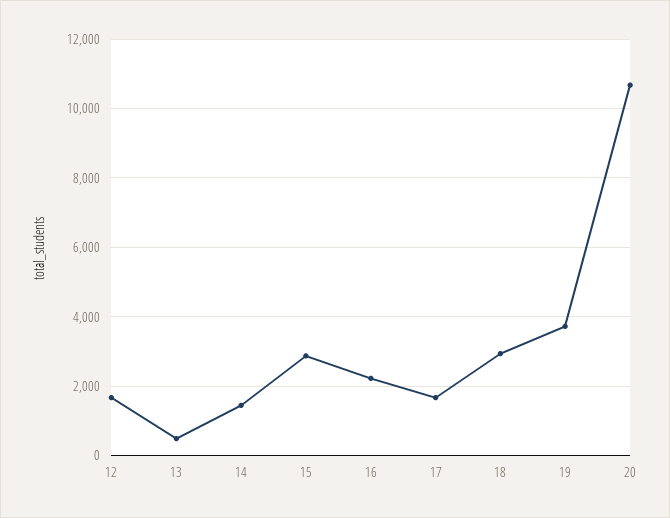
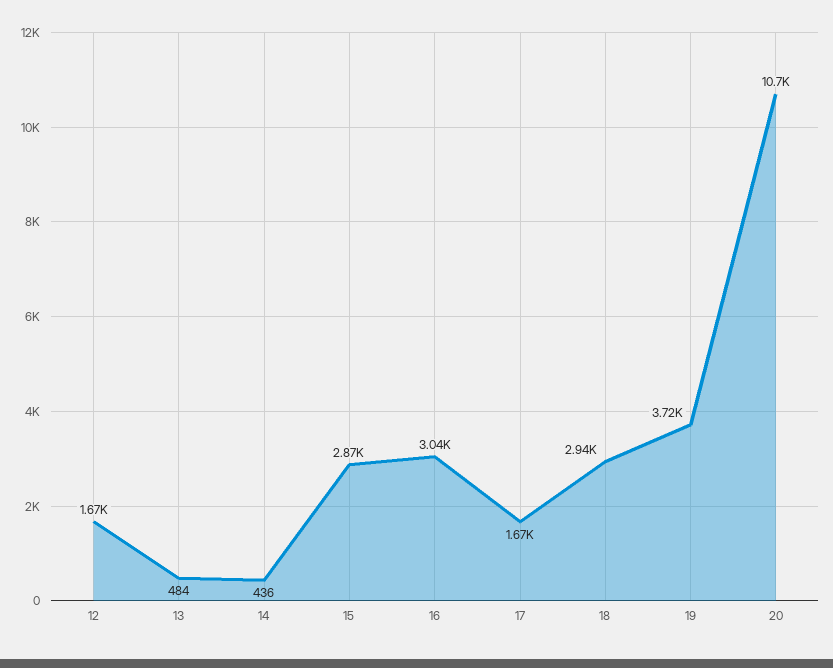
  {
    "12": 1670,
    "13": 484,
-   "14": 1400,
+   "14": 436,
    "15": 2870,
-   "16": 2200,
+   "16": 3040,
    "17": 1670,
    "18": 2940,
    "19": 3720,
    "20": 10700
  }

